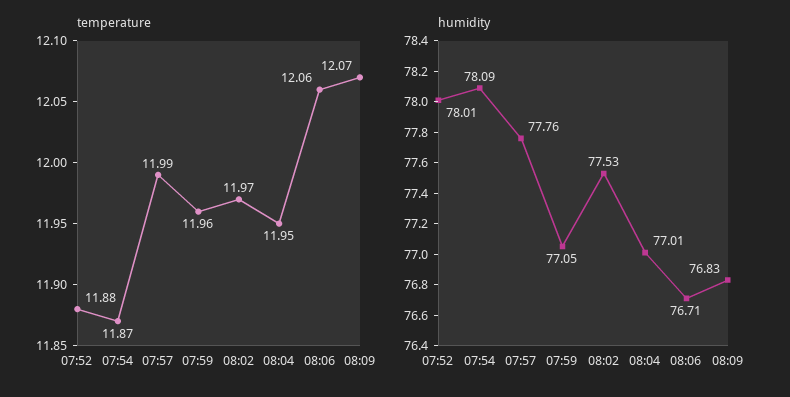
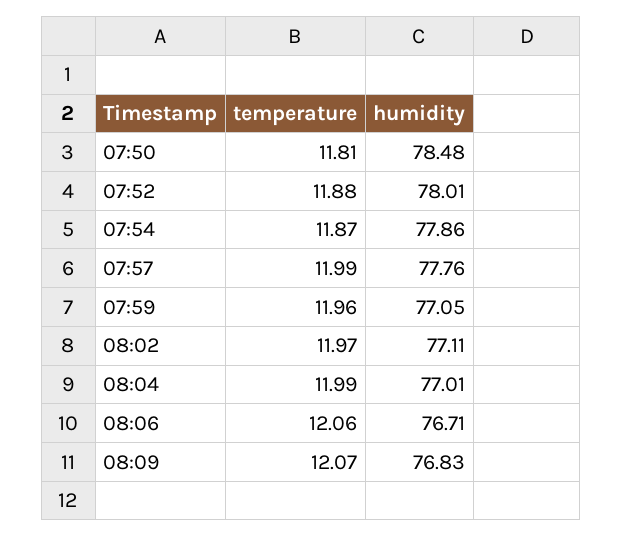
  {
    "temperature": {
      "07:52": 11.88,
      "07:54": 11.87,
      "07:57": 11.99,
      "07:59": 11.96,
      "08:02": 11.97,
-     "08:04": 11.95,
+     "08:04": 11.99,
      "08:06": 12.06,
-     "08:09": 12.07
+     "08:09": 12.07,
+     "07:50": 11.81
    },
    "humidity": {
      "07:52": 78.01,
-     "07:54": 78.09,
+     "07:54": 77.86,
      "07:57": 77.76,
      "07:59": 77.05,
-     "08:02": 77.53,
+     "08:02": 77.11,
      "08:04": 77.01,
      "08:06": 76.71,
-     "08:09": 76.83
+     "08:09": 76.83,
+     "07:50": 78.48
    }
  }

